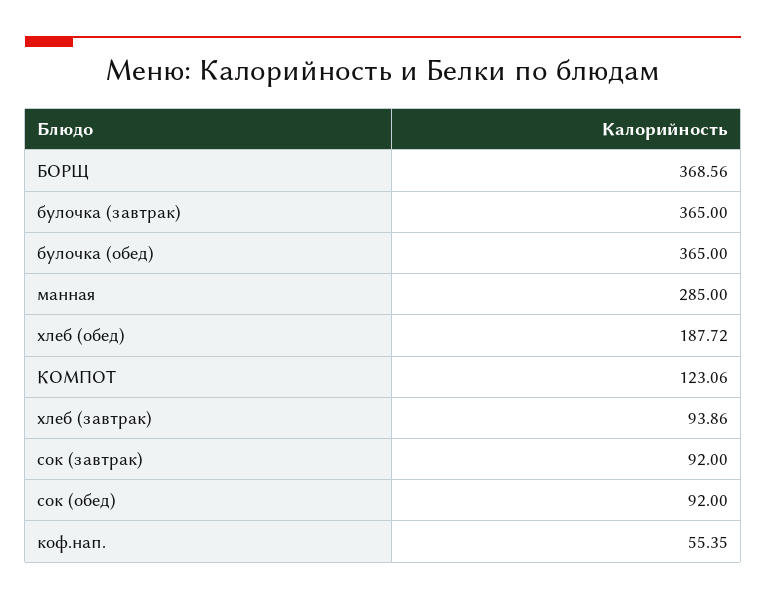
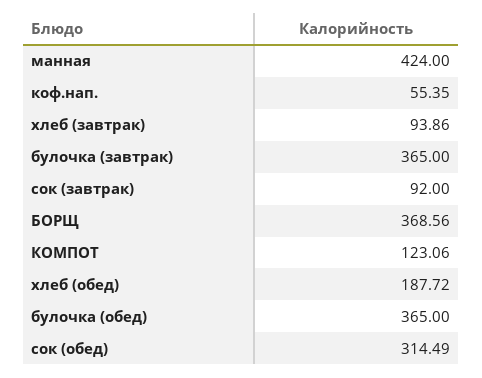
  {
    "БОРЩ": 368.56,
    "булочка (завтрак)": 365,
    "булочка (обед)": 365,
-   "манная": 285,
+   "манная": 424,
    "хлеб (обед)": 187.72,
    "КОМПОТ": 123.06,
    "хлеб (завтрак)": 93.86,
    "сок (завтрак)": 92,
-   "сок (обед)": 92,
+   "сок (обед)": 314.49,
    "коф.нап.": 55.35
  }

